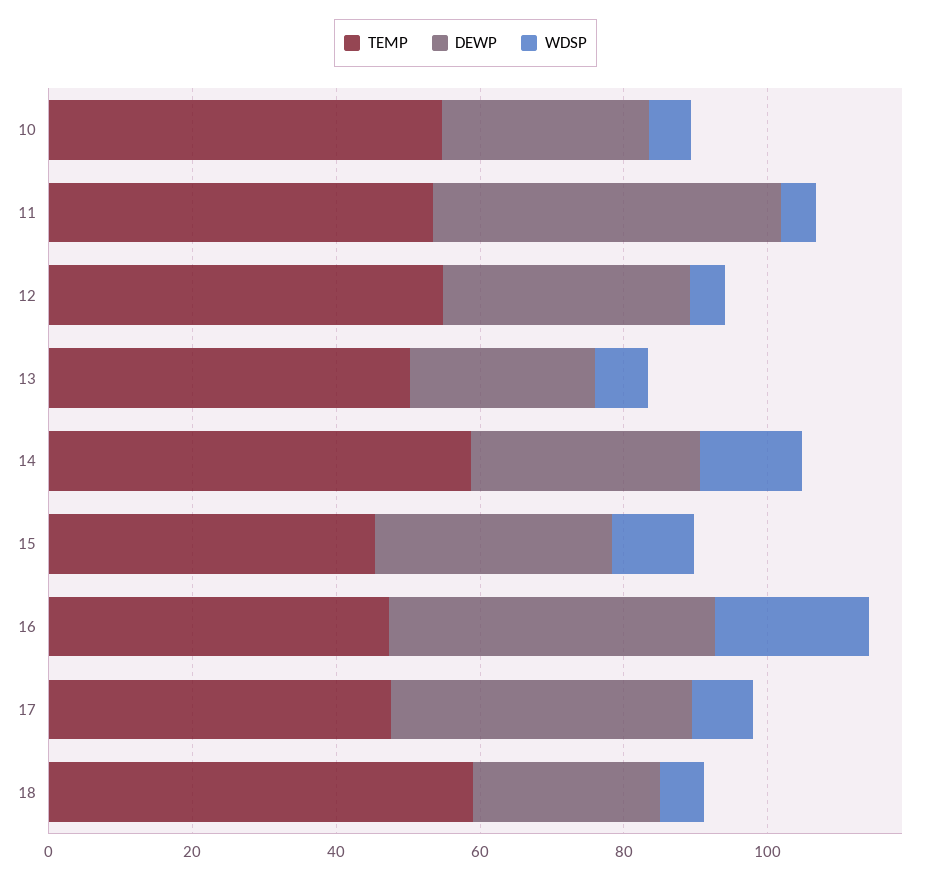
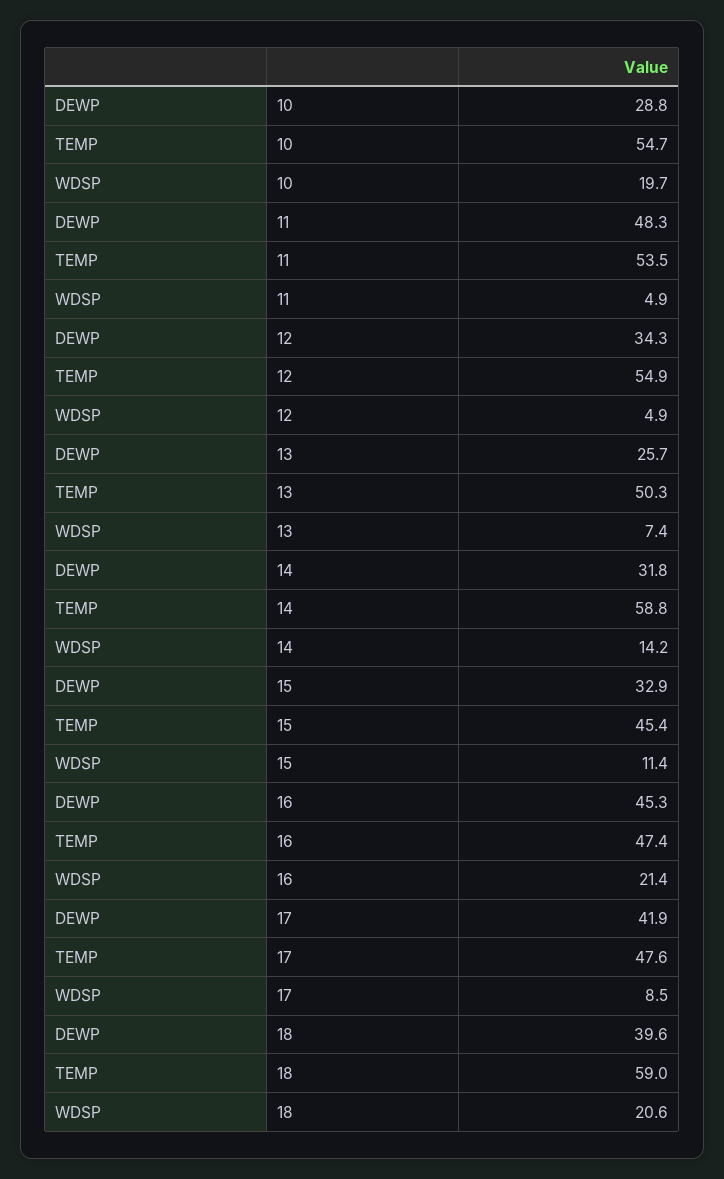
  {
    "TEMP": {
      "10": 54.7,
      "11": 53.5,
      "12": 54.9,
      "13": 50.3,
      "14": 58.8,
      "15": 45.4,
      "16": 47.4,
      "17": 47.6,
      "18": 59
    },
    "DEWP": {
      "10": 28.8,
      "11": 48.3,
      "12": 34.3,
      "13": 25.7,
      "14": 31.8,
      "15": 32.9,
      "16": 45.3,
      "17": 41.9,
-     "18": 25
+     "18": 39.6
    },
    "WDSP": {
-     "10": 5,
+     "10": 19.7,
      "11": 4.9,
      "12": 4.9,
      "13": 7.4,
      "14": 14.2,
      "15": 11.4,
      "16": 21.4,
      "17": 8.5,
-     "18": 5
+     "18": 20.6
    }
  }

